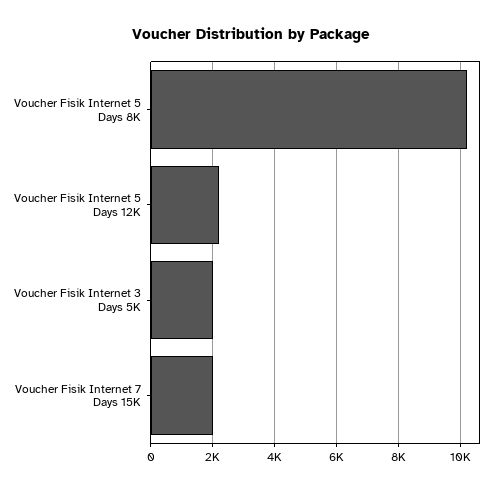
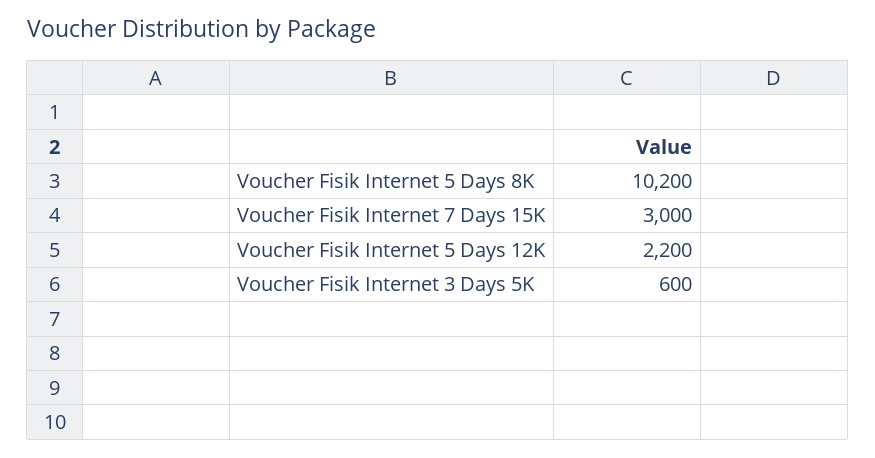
  {
    "Voucher Fisik Internet 5 Days 8K": 10200,
    "Voucher Fisik Internet 5 Days 12K": 2200,
-   "Voucher Fisik Internet 3 Days 5K": 2000,
+   "Voucher Fisik Internet 3 Days 5K": 600,
-   "Voucher Fisik Internet 7 Days 15K": 2000
+   "Voucher Fisik Internet 7 Days 15K": 3000
  }

